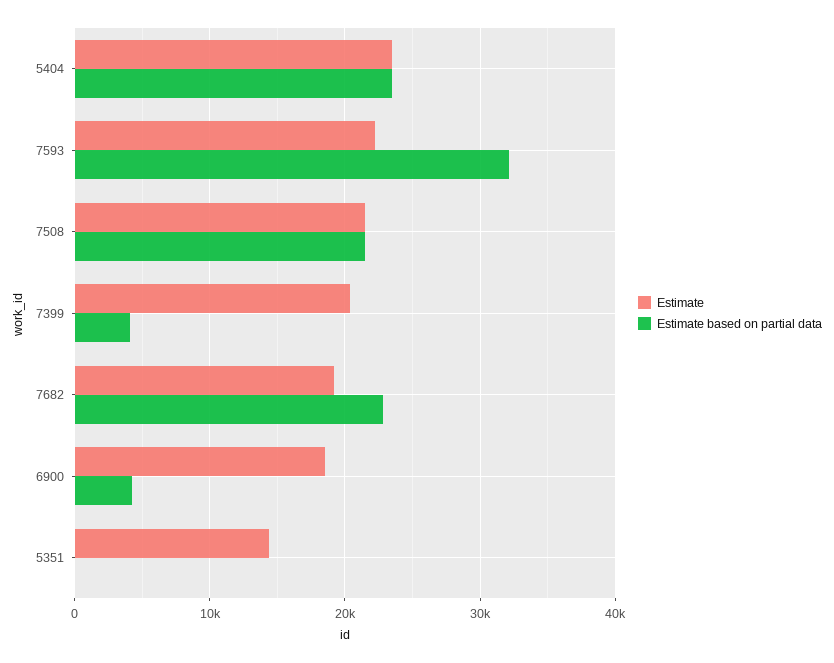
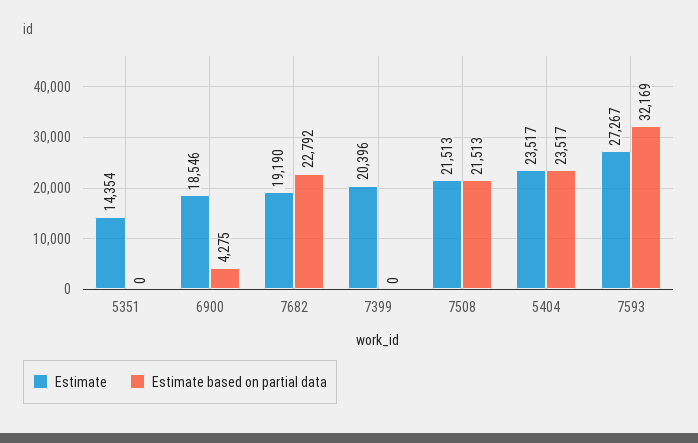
  {
    "Estimate": {
      "5404": 23517,
-     "7593": 22000,
+     "7593": 27267,
      "7508": 21513,
      "7399": 20396,
      "7682": 19190,
      "6900": 18546,
      "5351": 14354
    },
    "Estimate based on partial data": {
      "5404": 23517,
      "7593": 32169,
      "7508": 21513,
-     "7399": 4000,
+     "7399": 0,
      "7682": 22792,
      "6900": 4275,
      "5351": 0
    }
  }

